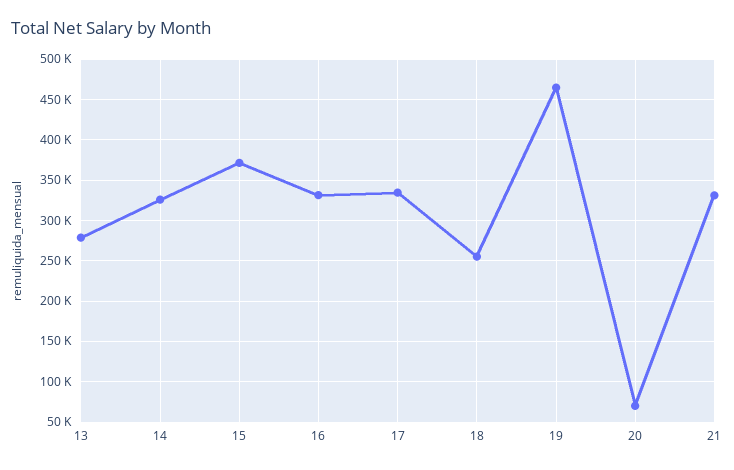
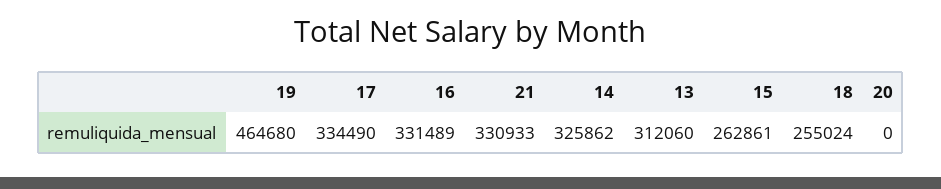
  {
-   "13": 280000,
+   "13": 312060,
    "14": 325862,
-   "15": 370000,
+   "15": 262861,
    "16": 331489,
    "17": 334490,
    "18": 255024,
    "19": 464680,
-   "20": 70000,
+   "20": 0,
    "21": 330933
  }

